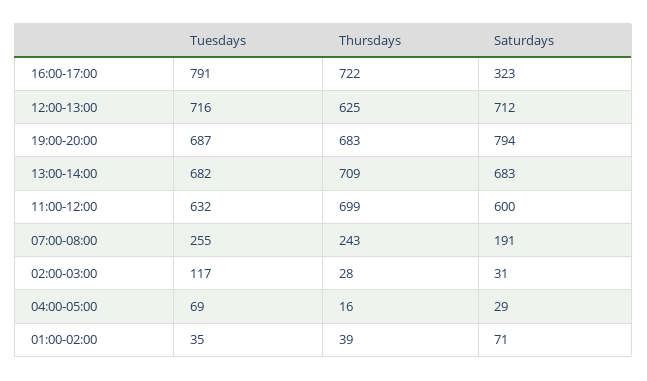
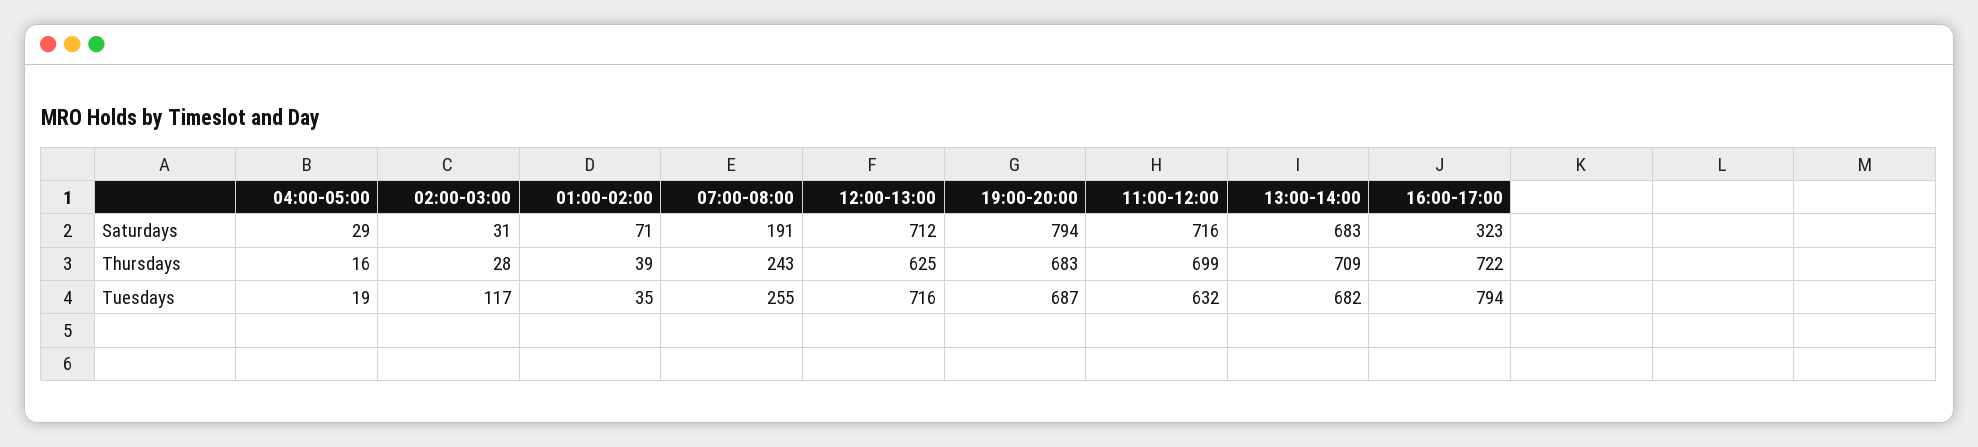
  {
    "Tuesdays": {
-     "16:00-17:00": 791,
+     "16:00-17:00": 794,
      "12:00-13:00": 716,
      "19:00-20:00": 687,
      "13:00-14:00": 682,
      "11:00-12:00": 632,
      "07:00-08:00": 255,
      "02:00-03:00": 117,
-     "04:00-05:00": 69,
+     "04:00-05:00": 19,
      "01:00-02:00": 35
    },
    "Thursdays": {
      "16:00-17:00": 722,
      "12:00-13:00": 625,
      "19:00-20:00": 683,
      "13:00-14:00": 709,
      "11:00-12:00": 699,
      "07:00-08:00": 243,
      "02:00-03:00": 28,
      "04:00-05:00": 16,
      "01:00-02:00": 39
    },
    "Saturdays": {
      "16:00-17:00": 323,
      "12:00-13:00": 712,
      "19:00-20:00": 794,
      "13:00-14:00": 683,
-     "11:00-12:00": 600,
+     "11:00-12:00": 716,
      "07:00-08:00": 191,
      "02:00-03:00": 31,
      "04:00-05:00": 29,
      "01:00-02:00": 71
    }
  }

